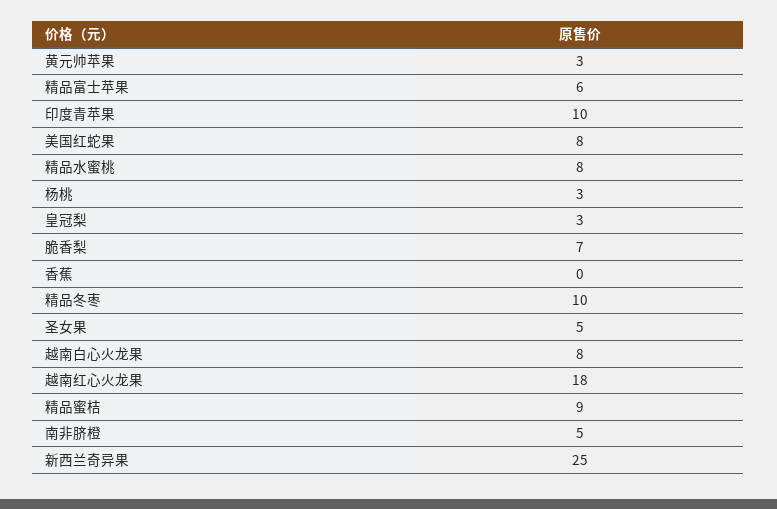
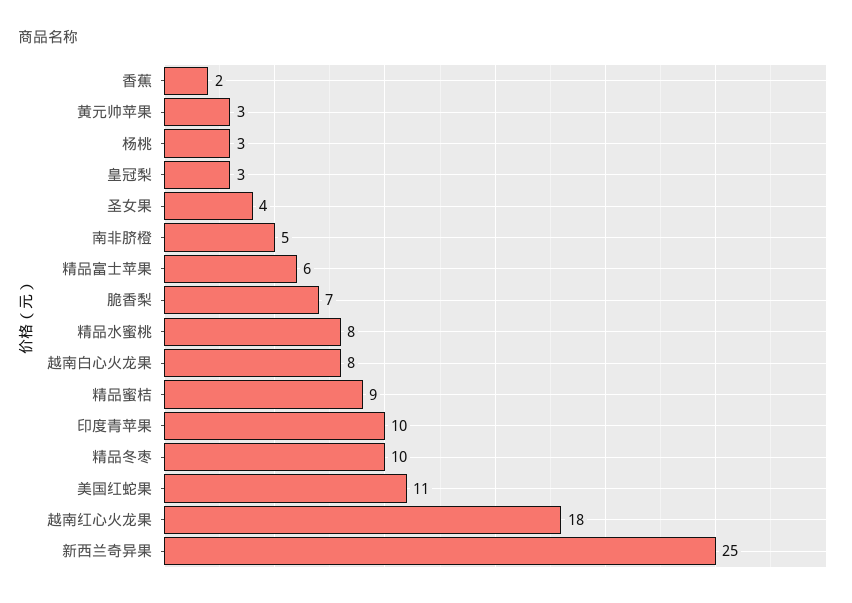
  {
    "黄元帅苹果": 3,
    "精品富士苹果": 6,
    "印度青苹果": 10,
-   "美国红蛇果": 8,
+   "美国红蛇果": 11,
    "精品水蜜桃": 8,
    "杨桃": 3,
    "皇冠梨": 3,
    "脆香梨": 7,
-   "香蕉": 0,
+   "香蕉": 2,
    "精品冬枣": 10,
-   "圣女果": 5,
+   "圣女果": 4,
    "越南白心火龙果": 8,
    "越南红心火龙果": 18,
    "精品蜜桔": 9,
    "南非脐橙": 5,
    "新西兰奇异果": 25
  }

